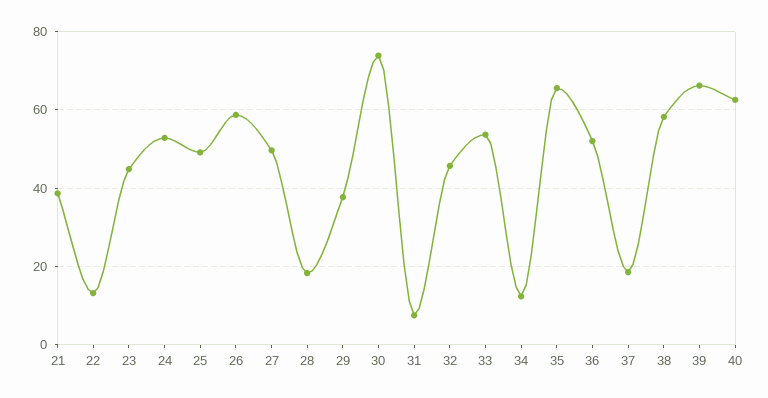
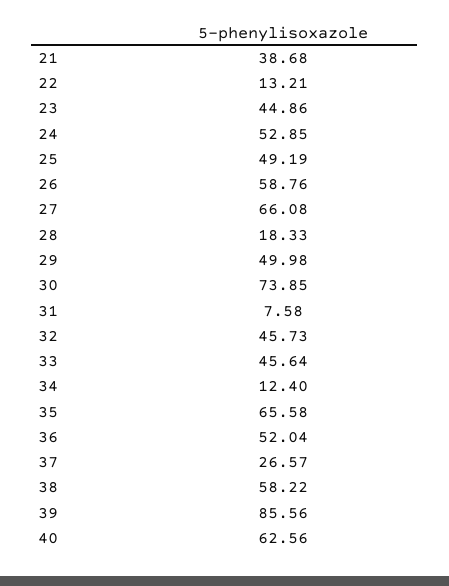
  {
    "21": 38.68,
    "22": 13.21,
    "23": 44.86,
    "24": 52.85,
    "25": 49.19,
    "26": 58.76,
-   "27": 50,
+   "27": 66.08,
    "28": 18.33,
-   "29": 38,
+   "29": 49.98,
    "30": 73.85,
    "31": 7.58,
    "32": 45.73,
-   "33": 54,
+   "33": 45.64,
    "34": 12.4,
    "35": 65.58,
    "36": 52.04,
-   "37": 18,
+   "37": 26.57,
    "38": 58.22,
-   "39": 66,
+   "39": 85.56,
    "40": 62.56
  }

